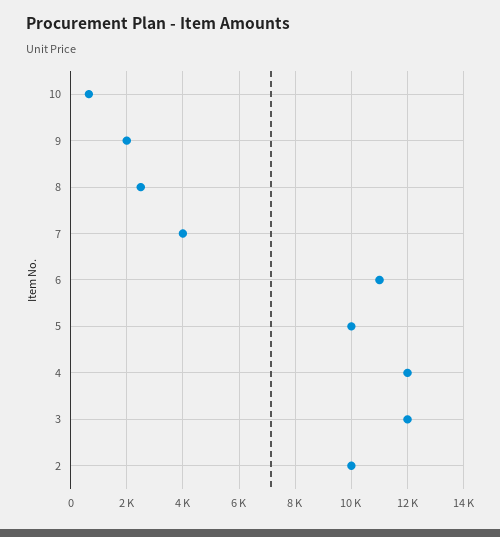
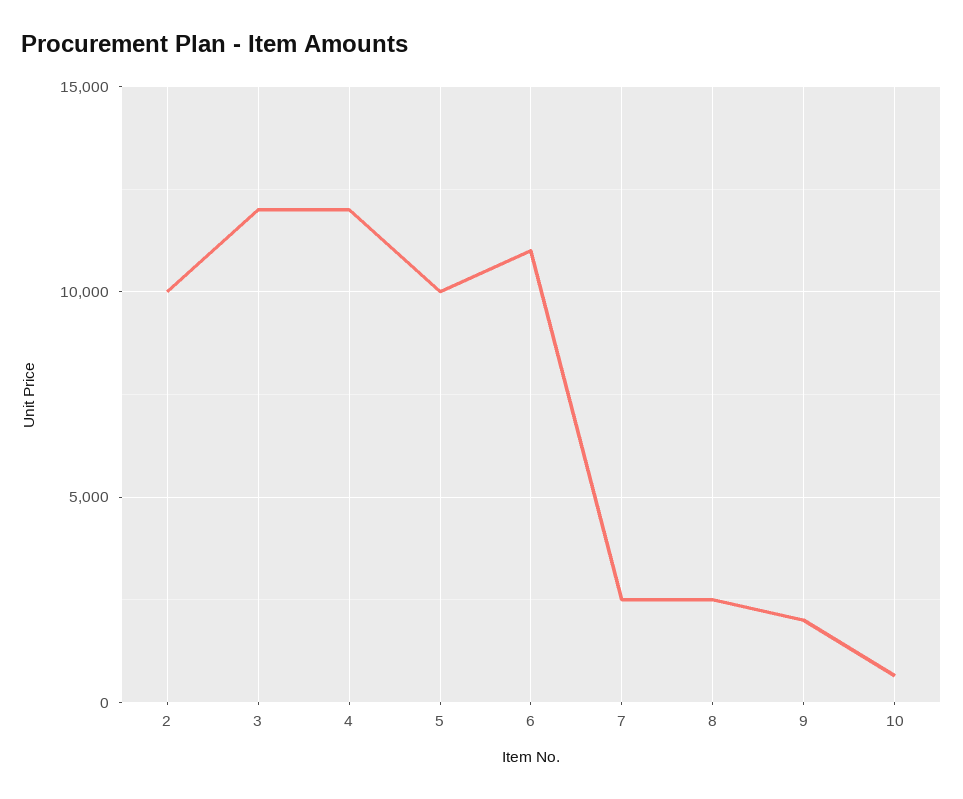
  {
    "10": 750,
    "9": 2000,
    "8": 2500,
-   "7": 4000,
+   "7": 2500,
    "6": 11000,
    "5": 10000,
    "4": 12000,
    "3": 12000,
    "2": 10000
  }

